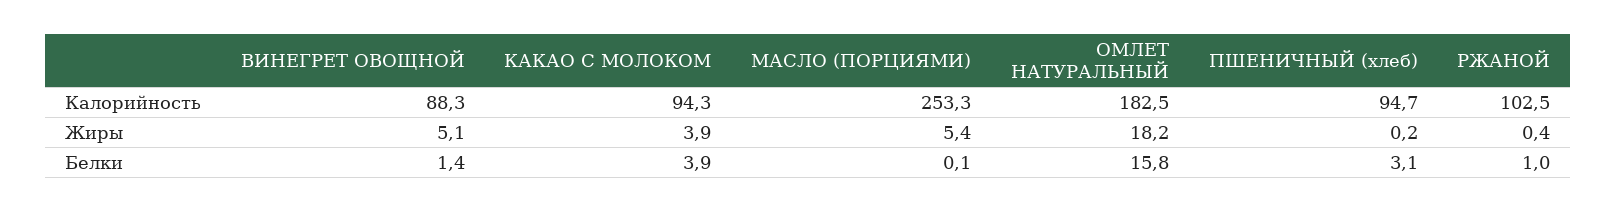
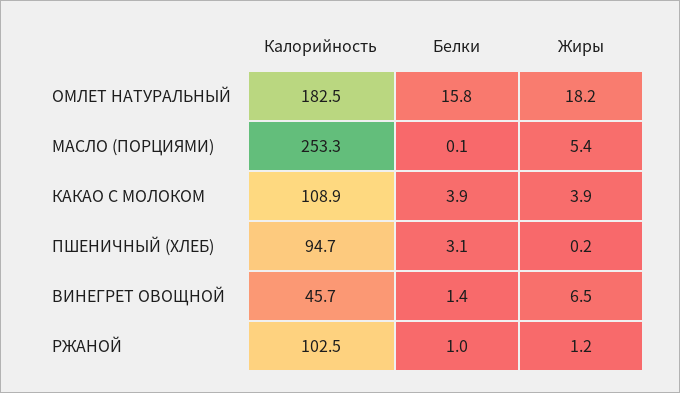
  {
    "ВИНЕГРЕТ ОВОЩНОЙ": {
-     "Калорийность": 88.3,
+     "Калорийность": 45.7,
-     "Жиры": 5.1,
+     "Жиры": 6.5,
      "Белки": 1.4
    },
    "КАКАО С МОЛОКОМ": {
-     "Калорийность": 94.3,
+     "Калорийность": 108.9,
      "Жиры": 3.9,
      "Белки": 3.9
    },
    "МАСЛО (ПОРЦИЯМИ)": {
      "Калорийность": 253.3,
      "Жиры": 5.4,
      "Белки": 0.1
    },
    "ОМЛЕТ НАТУРАЛЬНЫЙ": {
      "Калорийность": 182.5,
      "Жиры": 18.2,
      "Белки": 15.8
    },
    "ПШЕНИЧНЫЙ (хлеб)": {
      "Калорийность": 94.7,
      "Жиры": 0.2,
      "Белки": 3.1
    },
    "РЖАНОЙ": {
      "Калорийность": 102.5,
-     "Жиры": 0.4,
+     "Жиры": 1.2,
      "Белки": 1
    }
  }

